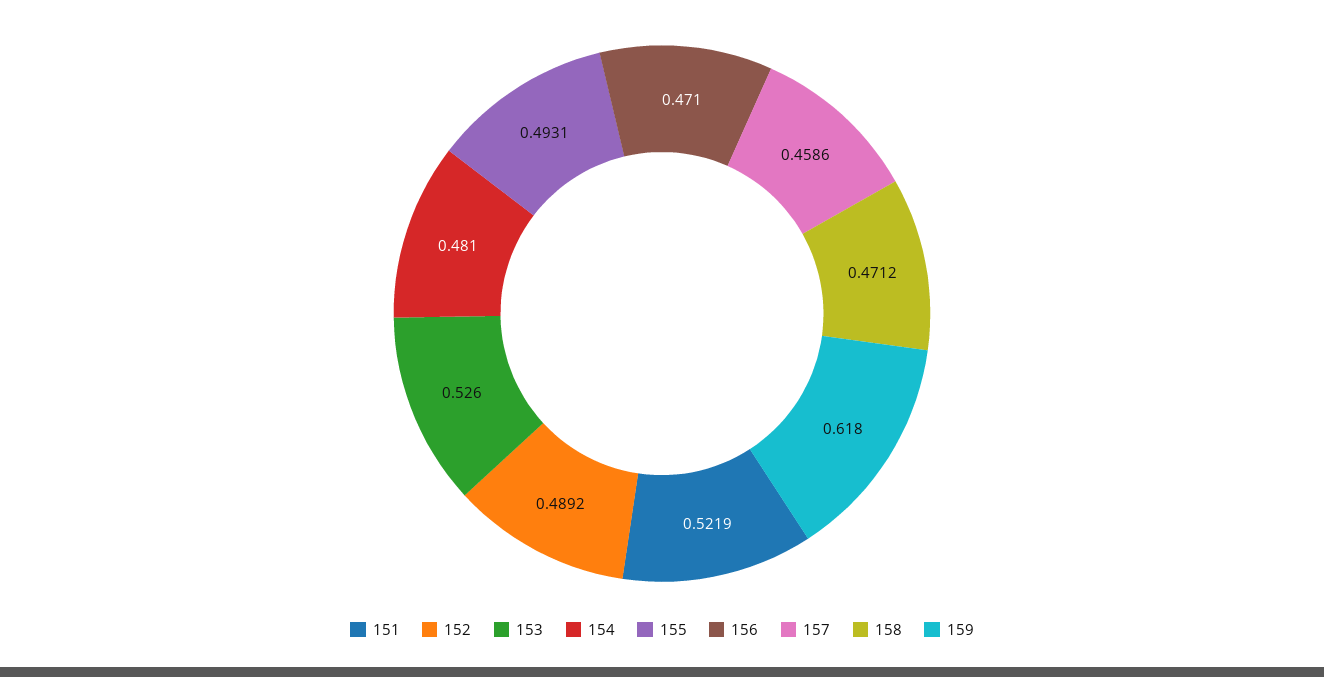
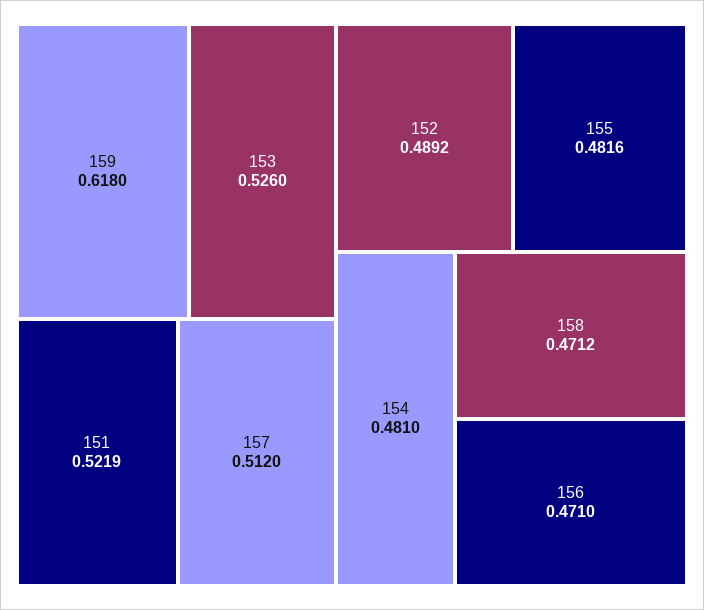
  {
    "151": 0.5219,
    "152": 0.4892,
    "153": 0.526,
    "154": 0.481,
-   "155": 0.4931,
+   "155": 0.4816,
    "156": 0.471,
-   "157": 0.4586,
+   "157": 0.512,
    "158": 0.4712,
    "159": 0.618
  }

